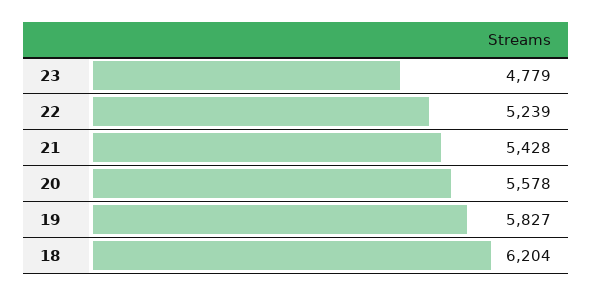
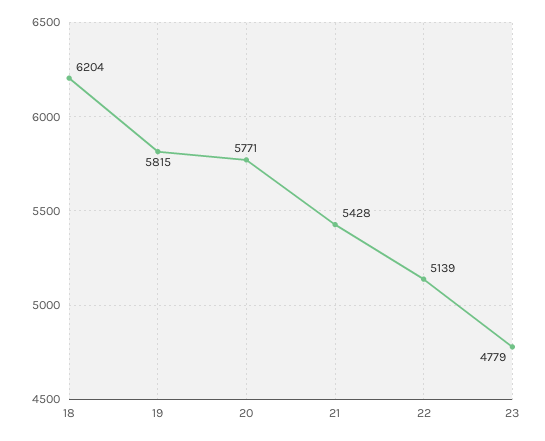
  {
    "23": 4779,
-   "22": 5239,
+   "22": 5139,
    "21": 5428,
-   "20": 5578,
+   "20": 5771,
-   "19": 5827,
+   "19": 5815,
    "18": 6204
  }

